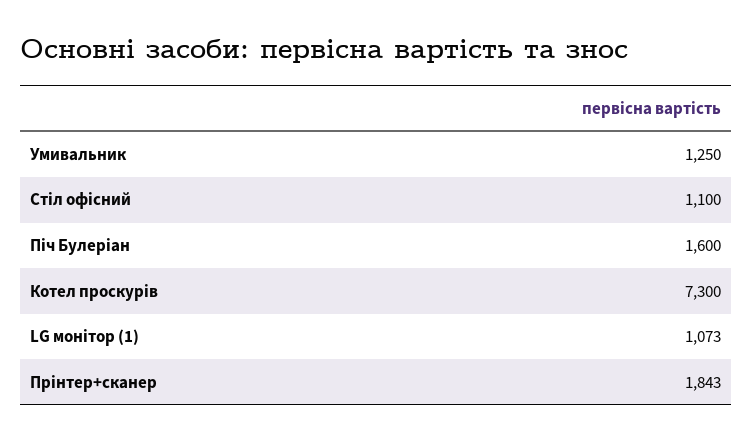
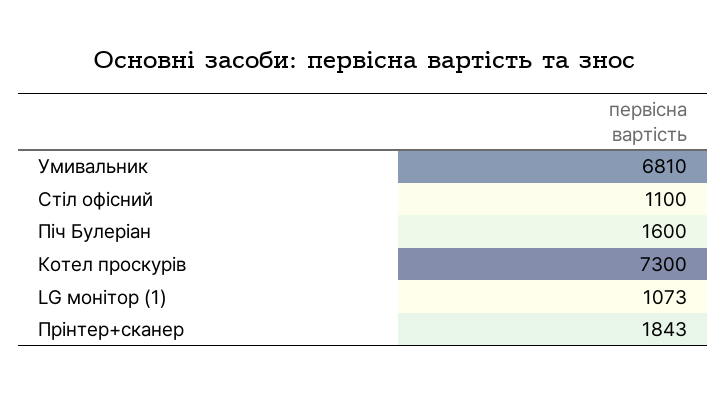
  {
-   "Умивальник": 1250,
+   "Умивальник": 6810,
    "Стіл офісний": 1100,
    "Піч Булеріан": 1600,
    "Котел проскурів": 7300,
    "LG монітор (1)": 1073,
    "Прінтер+сканер": 1843
  }

